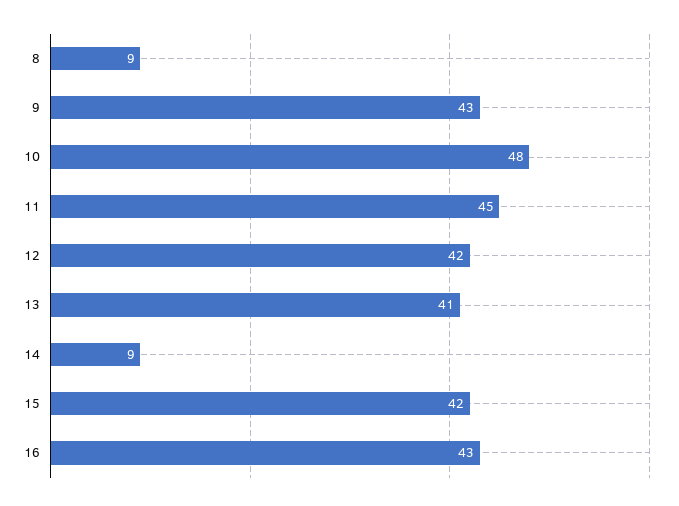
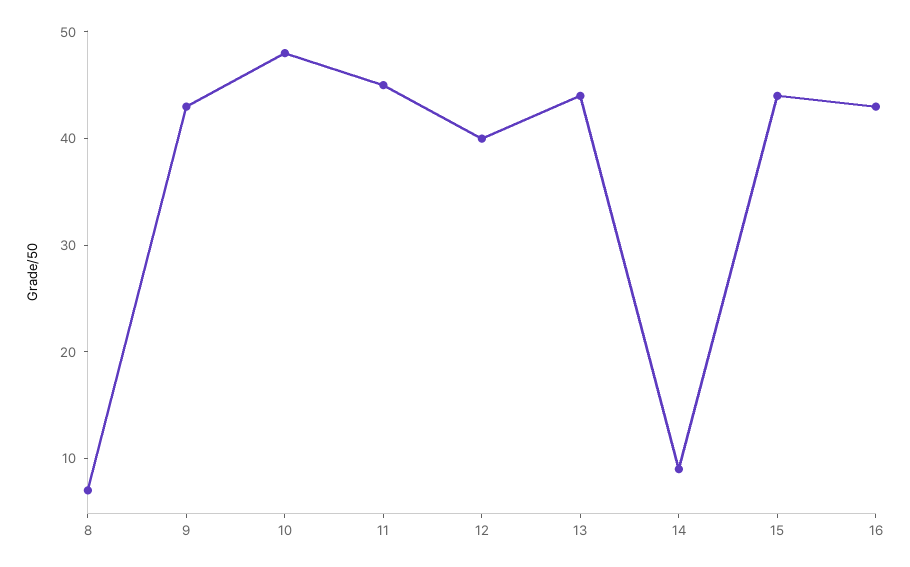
  {
-   "8": 9,
+   "8": 7,
    "9": 43,
    "10": 48,
    "11": 45,
-   "12": 42,
+   "12": 40,
-   "13": 41,
+   "13": 44,
    "14": 9,
-   "15": 42,
+   "15": 44,
    "16": 43
  }

